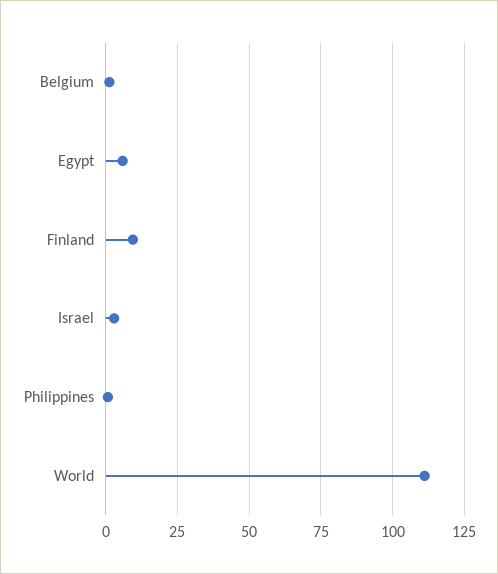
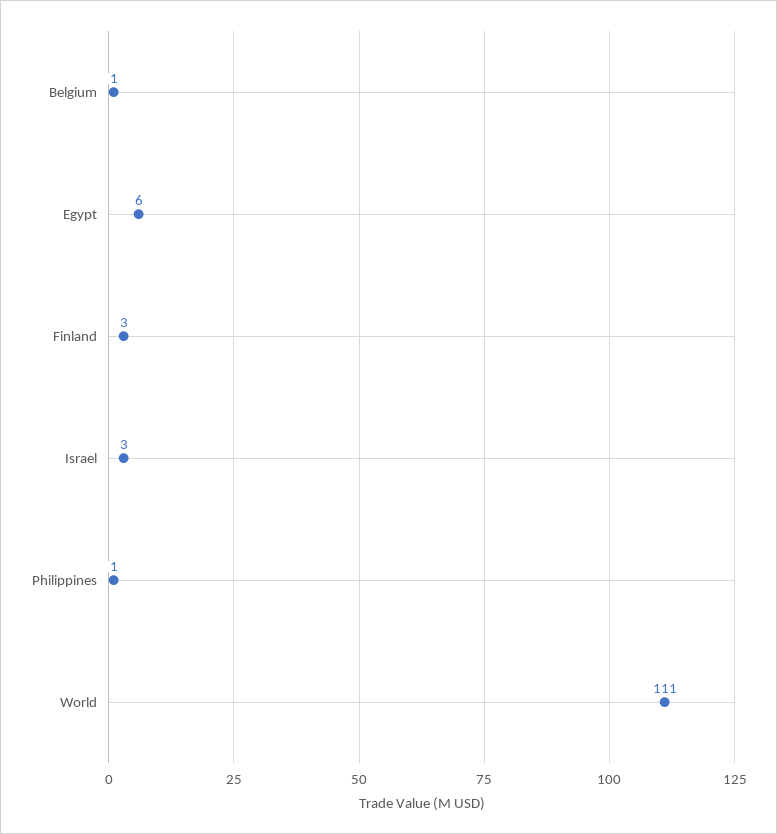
  {
    "Belgium": 1,
    "Egypt": 6,
-   "Finland": 10,
+   "Finland": 3,
    "Israel": 3,
    "Philippines": 1,
    "World": 111
  }

